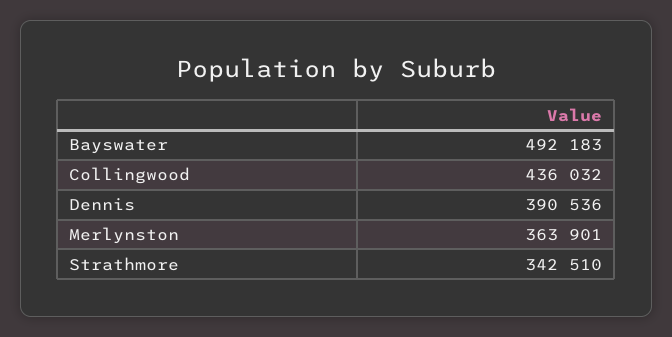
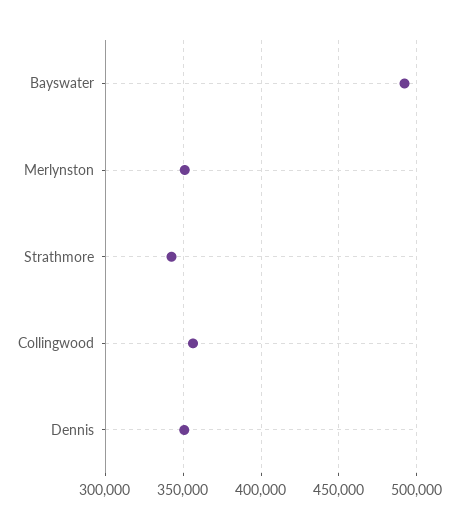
  {
    "Bayswater": 492183,
-   "Collingwood": 436032,
+   "Collingwood": 355000,
-   "Dennis": 390536,
+   "Dennis": 350000,
-   "Merlynston": 363901,
+   "Merlynston": 350000,
    "Strathmore": 342510
  }

